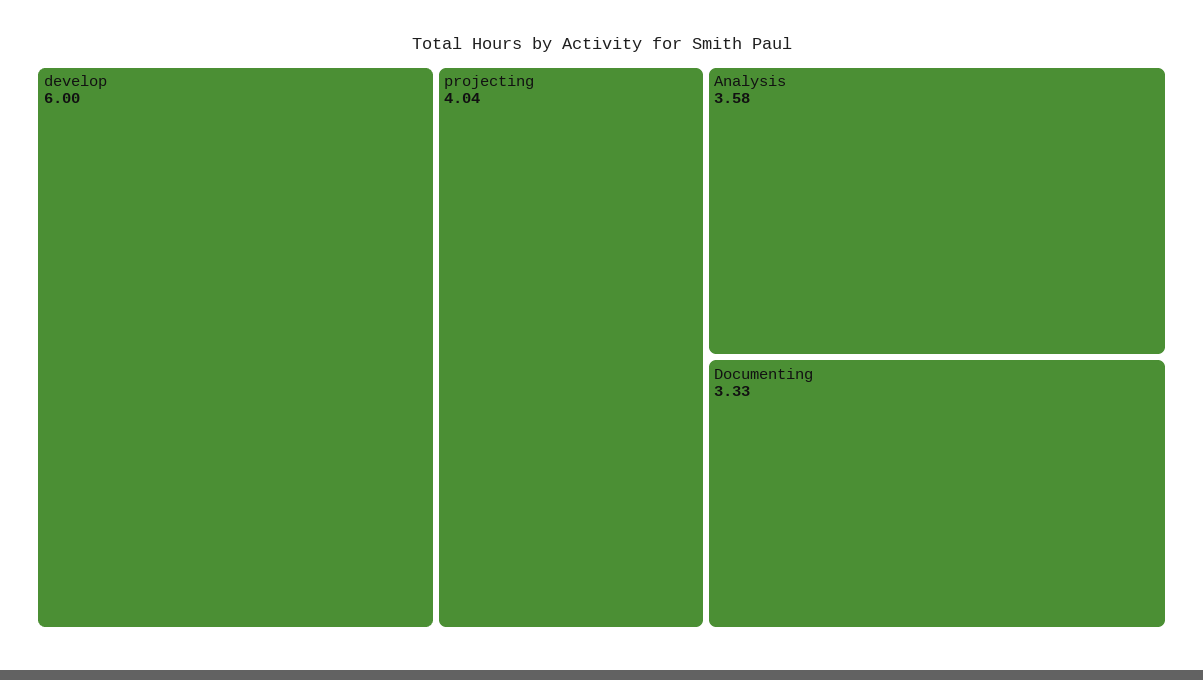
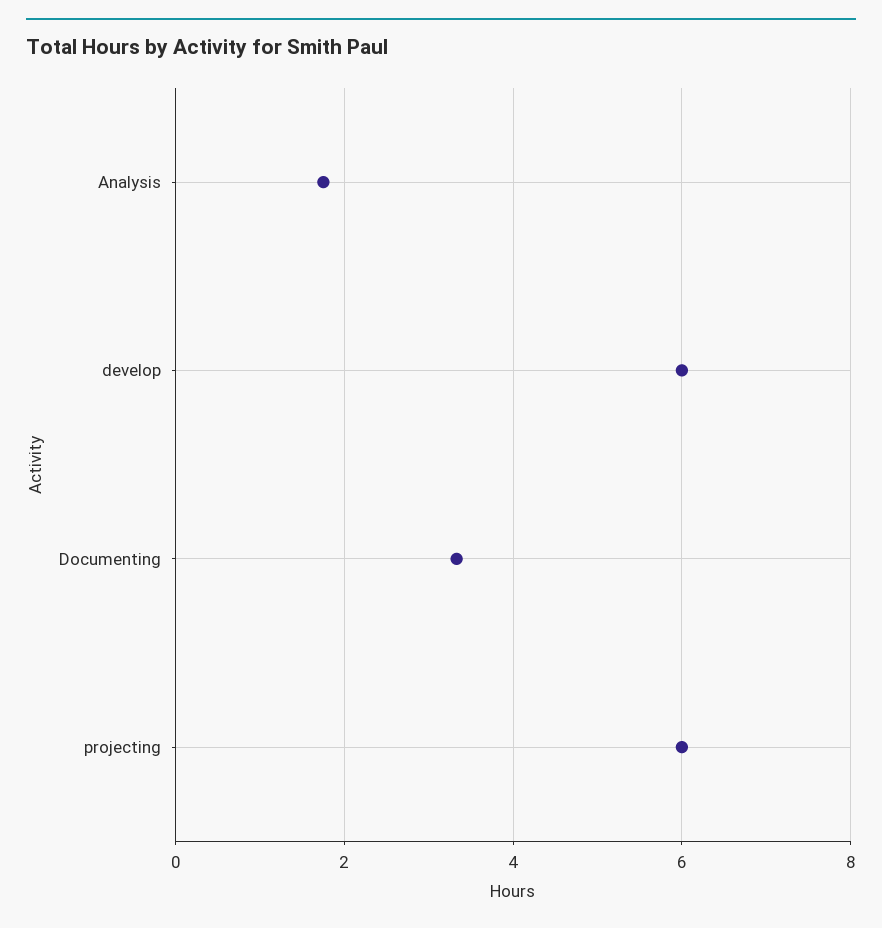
  {
    "develop": 6,
-   "projecting": 4.04,
+   "projecting": 6,
-   "Analysis": 3.58,
+   "Analysis": 1.8,
    "Documenting": 3.33
  }

